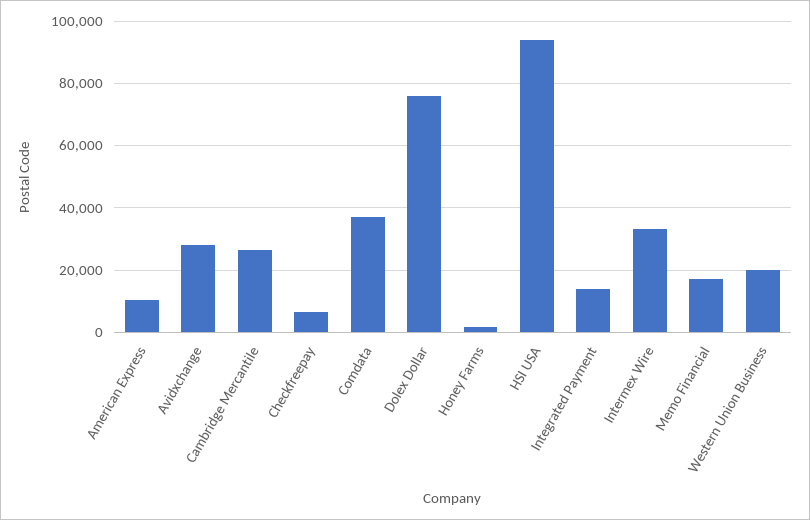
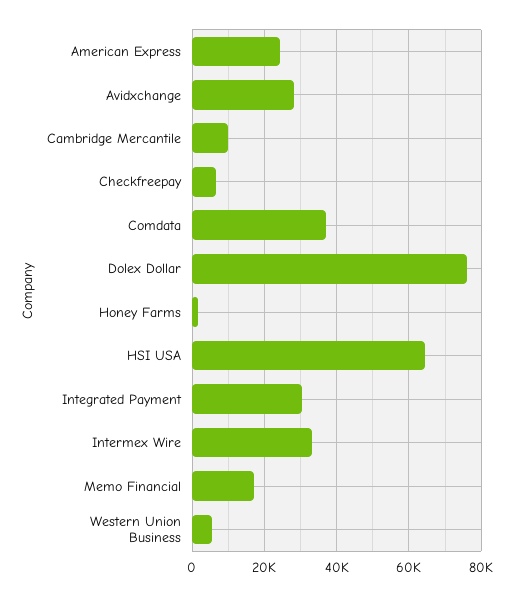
  {
-   "American Express": 10000,
+   "American Express": 24000,
    "Avidxchange": 28000,
-   "Cambridge Mercantile": 26000,
+   "Cambridge Mercantile": 10000,
    "Checkfreepay": 6000,
    "Comdata": 38000,
    "Dolex Dollar": 76000,
    "Honey Farms": 2000,
-   "HSI USA": 94000,
+   "HSI USA": 64000,
-   "Integrated Payment": 14000,
+   "Integrated Payment": 30000,
    "Intermex Wire": 34000,
    "Memo Financial": 18000,
-   "Western Union Business": 20000
+   "Western Union Business": 6000
  }

